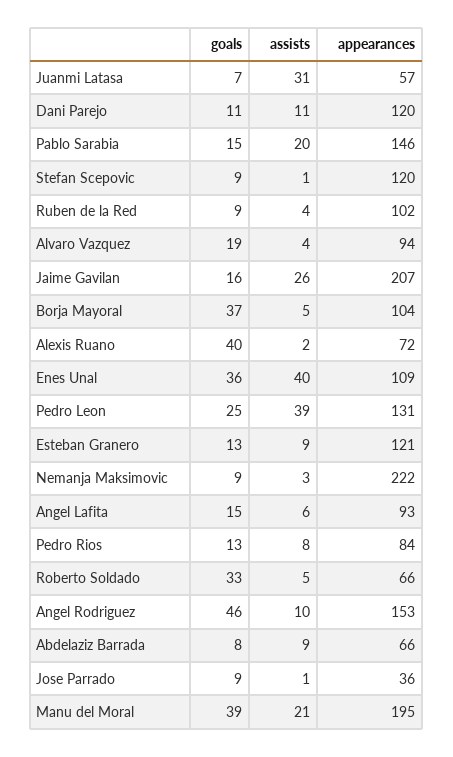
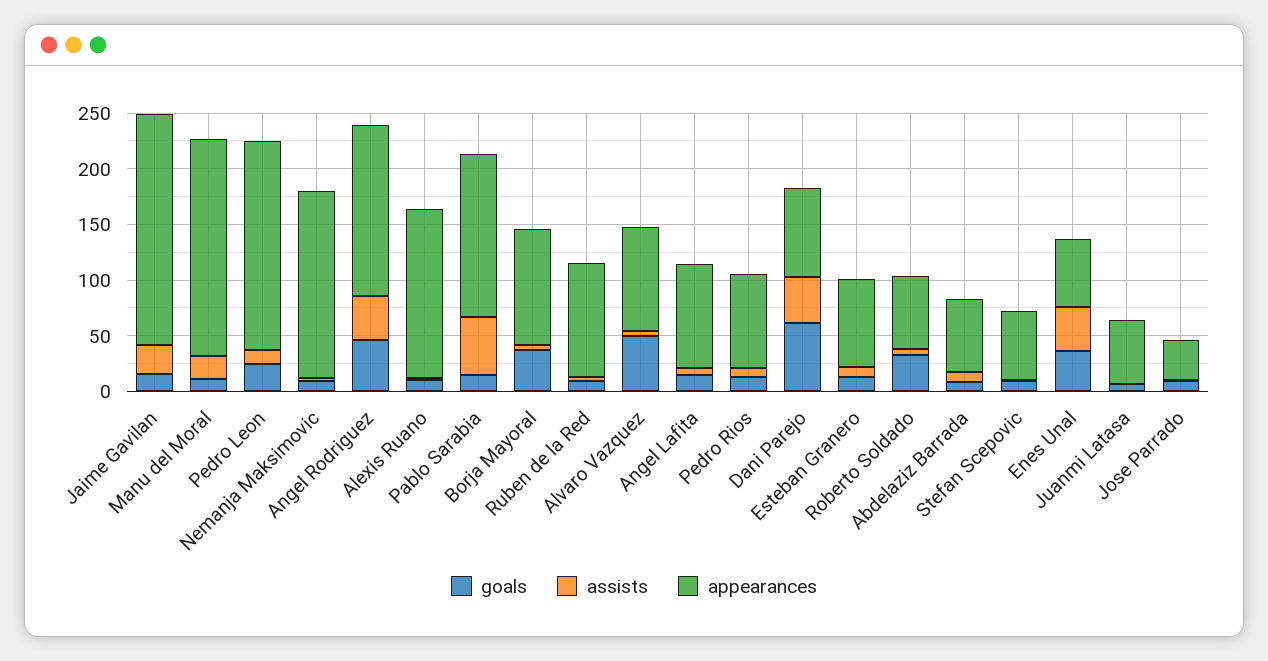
  {
    "goals": {
      "Juanmi Latasa": 7,
-     "Dani Parejo": 11,
+     "Dani Parejo": 60,
      "Pablo Sarabia": 15,
      "Stefan Scepovic": 9,
      "Ruben de la Red": 9,
-     "Alvaro Vazquez": 19,
+     "Alvaro Vazquez": 50,
      "Jaime Gavilan": 16,
      "Borja Mayoral": 37,
-     "Alexis Ruano": 40,
+     "Alexis Ruano": 10,
      "Enes Unal": 36,
      "Pedro Leon": 25,
      "Esteban Granero": 13,
      "Nemanja Maksimovic": 9,
      "Angel Lafita": 15,
      "Pedro Rios": 13,
      "Roberto Soldado": 33,
      "Angel Rodriguez": 46,
      "Abdelaziz Barrada": 8,
      "Jose Parrado": 9,
-     "Manu del Moral": 39
+     "Manu del Moral": 10
    },
    "assists": {
-     "Juanmi Latasa": 31,
+     "Juanmi Latasa": 0,
-     "Dani Parejo": 11,
+     "Dani Parejo": 40,
-     "Pablo Sarabia": 20,
+     "Pablo Sarabia": 50,
      "Stefan Scepovic": 1,
      "Ruben de la Red": 4,
      "Alvaro Vazquez": 4,
      "Jaime Gavilan": 26,
      "Borja Mayoral": 5,
      "Alexis Ruano": 2,
      "Enes Unal": 40,
-     "Pedro Leon": 39,
+     "Pedro Leon": 10,
      "Esteban Granero": 9,
      "Nemanja Maksimovic": 3,
      "Angel Lafita": 6,
      "Pedro Rios": 8,
      "Roberto Soldado": 5,
-     "Angel Rodriguez": 10,
+     "Angel Rodriguez": 40,
      "Abdelaziz Barrada": 9,
      "Jose Parrado": 1,
      "Manu del Moral": 21
    },
    "appearances": {
      "Juanmi Latasa": 57,
-     "Dani Parejo": 120,
+     "Dani Parejo": 80,
      "Pablo Sarabia": 146,
-     "Stefan Scepovic": 120,
+     "Stefan Scepovic": 60,
      "Ruben de la Red": 102,
      "Alvaro Vazquez": 94,
      "Jaime Gavilan": 207,
      "Borja Mayoral": 104,
-     "Alexis Ruano": 72,
+     "Alexis Ruano": 150,
-     "Enes Unal": 109,
+     "Enes Unal": 60,
-     "Pedro Leon": 131,
+     "Pedro Leon": 190,
-     "Esteban Granero": 121,
+     "Esteban Granero": 80,
-     "Nemanja Maksimovic": 222,
+     "Nemanja Maksimovic": 170,
      "Angel Lafita": 93,
      "Pedro Rios": 84,
      "Roberto Soldado": 66,
      "Angel Rodriguez": 153,
      "Abdelaziz Barrada": 66,
      "Jose Parrado": 36,
      "Manu del Moral": 195
    }
  }

